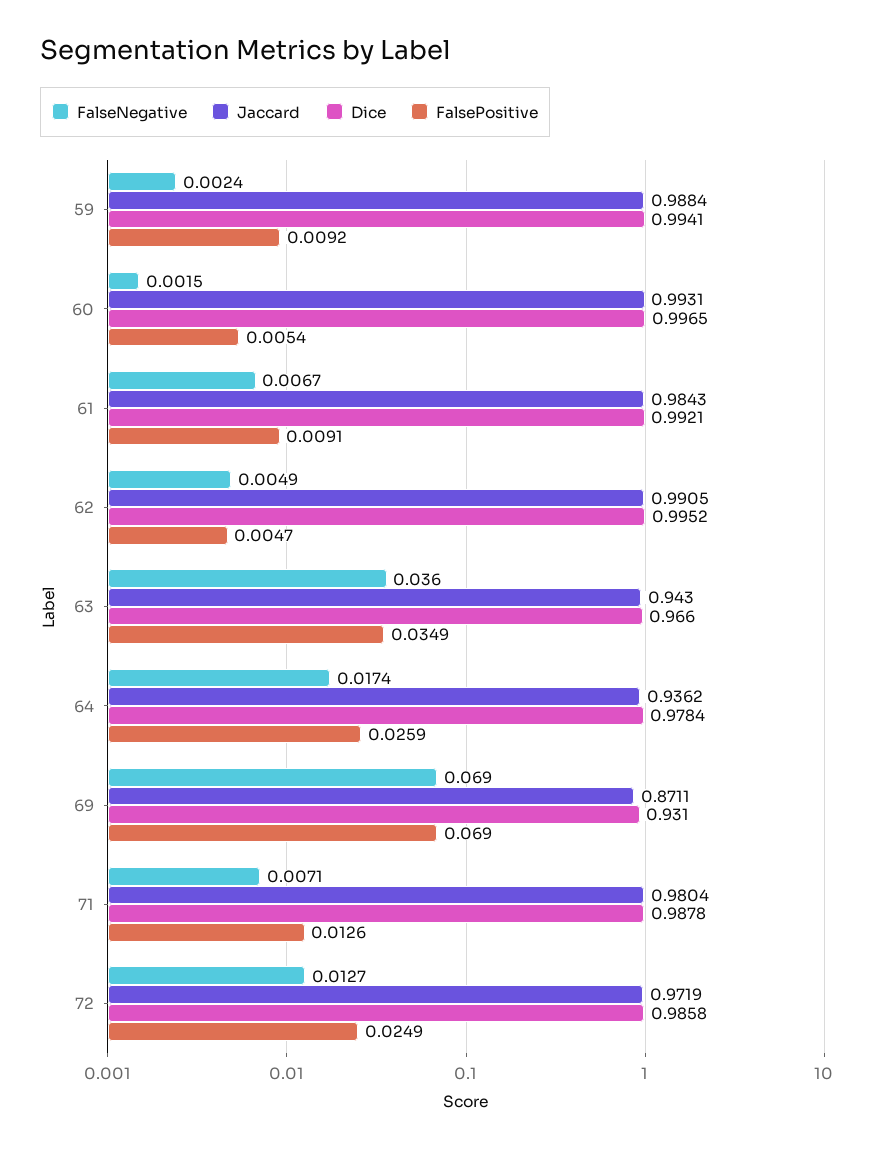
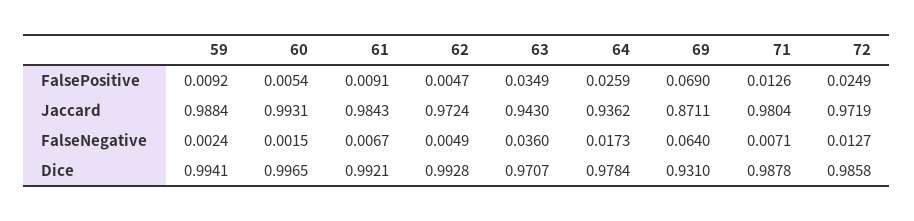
  {
    "FalseNegative": {
      "59": 0.0024,
      "60": 0.0015,
      "61": 0.0067,
      "62": 0.0049,
      "63": 0.036,
-     "64": 0.0174,
+     "64": 0.0173,
-     "69": 0.069,
+     "69": 0.064,
      "71": 0.0071,
      "72": 0.0127
    },
    "Jaccard": {
      "59": 0.9884,
      "60": 0.9931,
      "61": 0.9843,
-     "62": 0.9905,
+     "62": 0.9724,
      "63": 0.943,
      "64": 0.9362,
      "69": 0.8711,
      "71": 0.9804,
      "72": 0.9719
    },
    "Dice": {
      "59": 0.9941,
      "60": 0.9965,
      "61": 0.9921,
-     "62": 0.9952,
+     "62": 0.9928,
-     "63": 0.966,
+     "63": 0.9707,
      "64": 0.9784,
      "69": 0.931,
      "71": 0.9878,
      "72": 0.9858
    },
    "FalsePositive": {
      "59": 0.0092,
      "60": 0.0054,
      "61": 0.0091,
      "62": 0.0047,
      "63": 0.0349,
      "64": 0.0259,
      "69": 0.069,
      "71": 0.0126,
      "72": 0.0249
    }
  }

